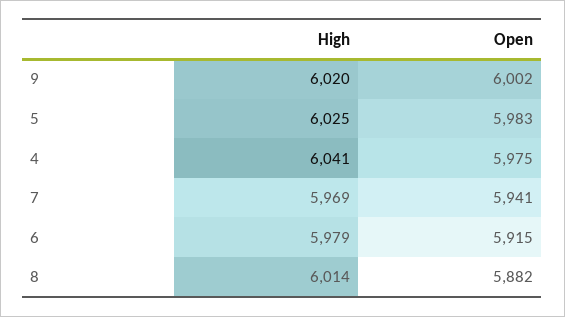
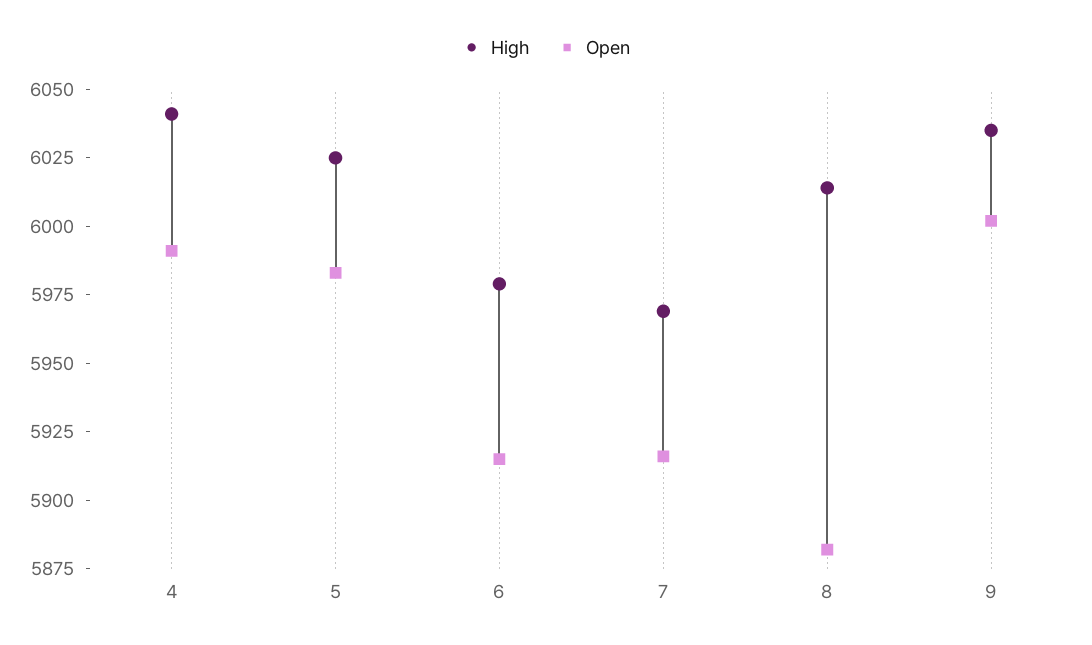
  {
    "High": {
-     "9": 6020,
+     "9": 6035,
      "5": 6025,
      "4": 6041,
      "7": 5969,
      "6": 5979,
      "8": 6014
    },
    "Open": {
      "9": 6002,
      "5": 5983,
-     "4": 5975,
+     "4": 5990,
-     "7": 5941,
+     "7": 5915,
      "6": 5915,
      "8": 5882
    }
  }

